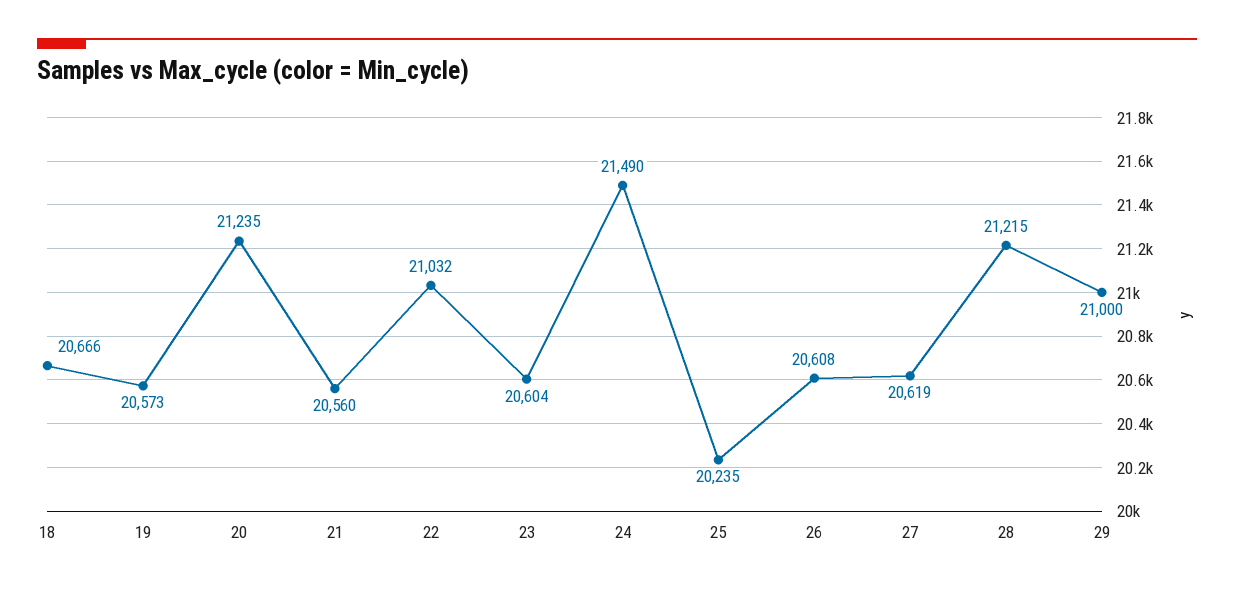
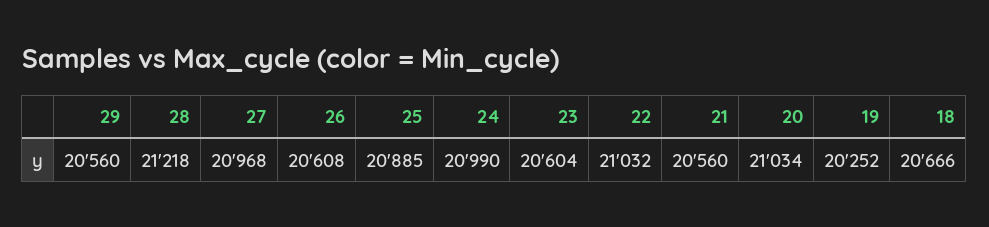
  {
    "18": 20666,
-   "19": 20573,
+   "19": 20252,
-   "20": 21235,
+   "20": 21034,
    "21": 20560,
    "22": 21032,
    "23": 20604,
-   "24": 21490,
+   "24": 20990,
-   "25": 20235,
+   "25": 20885,
    "26": 20608,
-   "27": 20619,
+   "27": 20968,
-   "28": 21215,
+   "28": 21218,
-   "29": 21000
+   "29": 20560
  }

